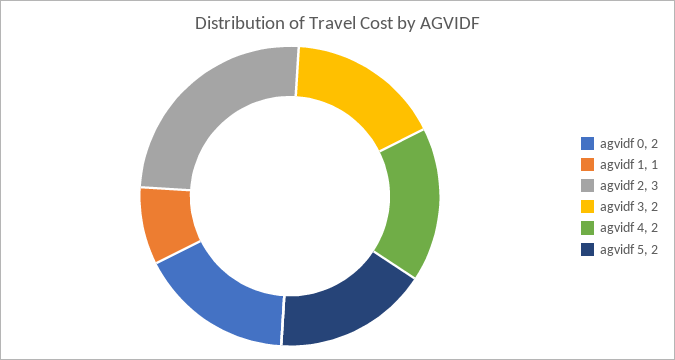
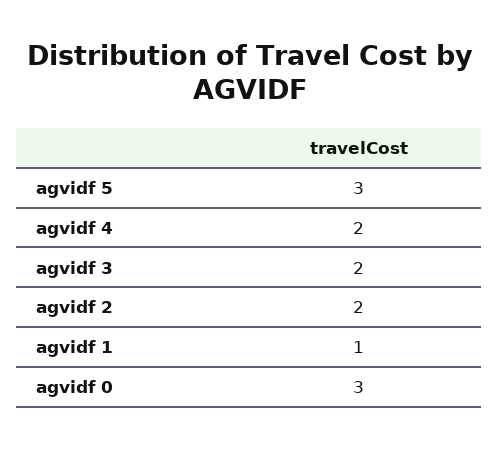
  {
-   "agvidf 0": 2,
+   "agvidf 0": 3,
    "agvidf 1": 1,
-   "agvidf 2": 3,
+   "agvidf 2": 2,
    "agvidf 3": 2,
    "agvidf 4": 2,
-   "agvidf 5": 2
+   "agvidf 5": 3
  }

